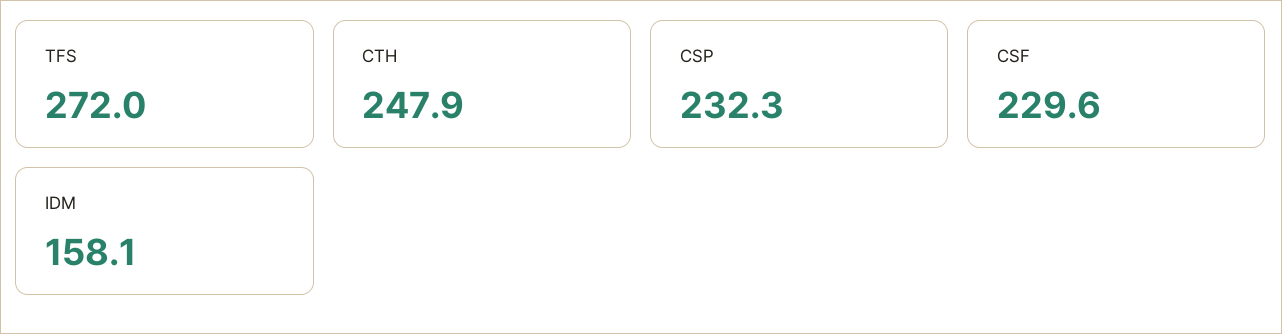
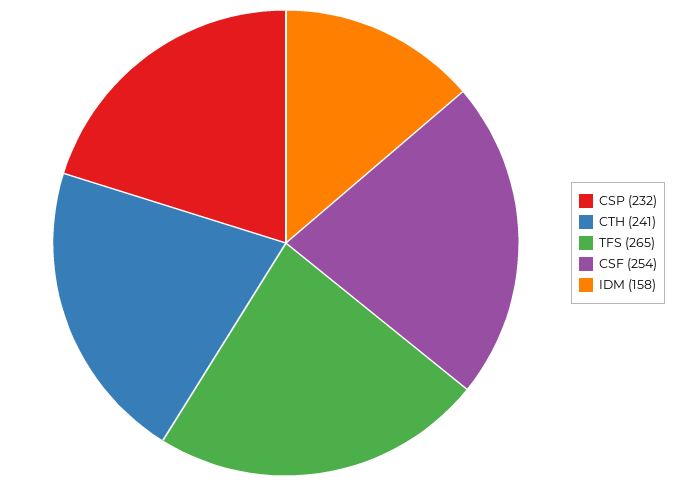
  {
-   "TFS": 272,
+   "TFS": 265,
-   "CTH": 247.9,
+   "CTH": 241,
    "CSP": 232.3,
-   "CSF": 229.6,
+   "CSF": 254,
    "IDM": 158.1
  }

